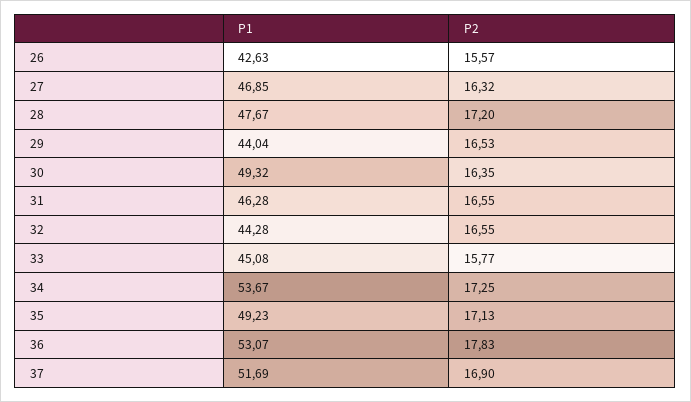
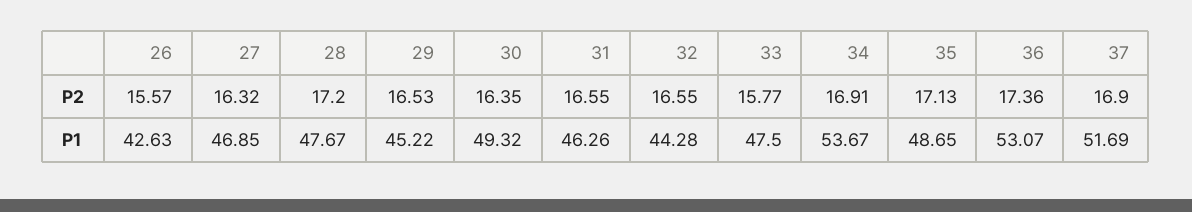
  {
    "P1": {
      "26": 42.63,
      "27": 46.85,
      "28": 47.67,
-     "29": 44.04,
+     "29": 45.22,
      "30": 49.32,
-     "31": 46.28,
+     "31": 46.26,
      "32": 44.28,
-     "33": 45.08,
+     "33": 47.5,
      "34": 53.67,
-     "35": 49.23,
+     "35": 48.65,
      "36": 53.07,
      "37": 51.69
    },
    "P2": {
      "26": 15.57,
      "27": 16.32,
      "28": 17.2,
      "29": 16.53,
      "30": 16.35,
      "31": 16.55,
      "32": 16.55,
      "33": 15.77,
-     "34": 17.25,
+     "34": 16.91,
      "35": 17.13,
-     "36": 17.83,
+     "36": 17.36,
      "37": 16.9
    }
  }

